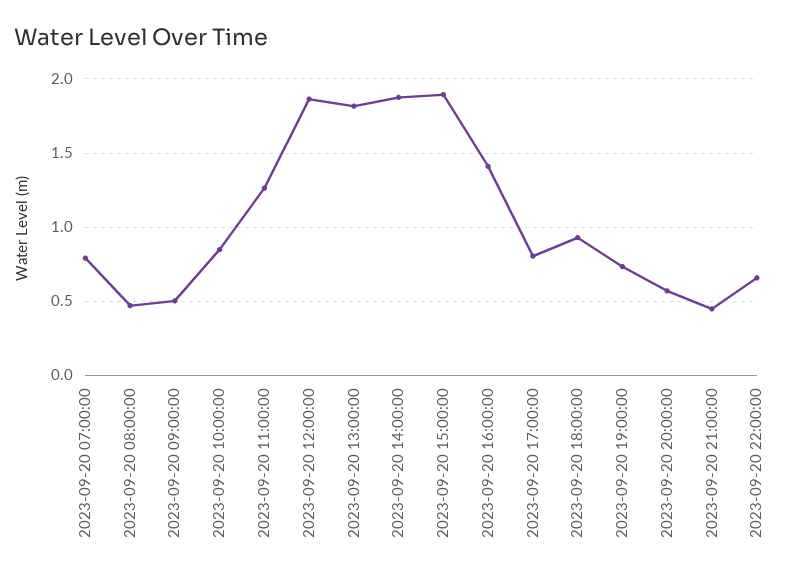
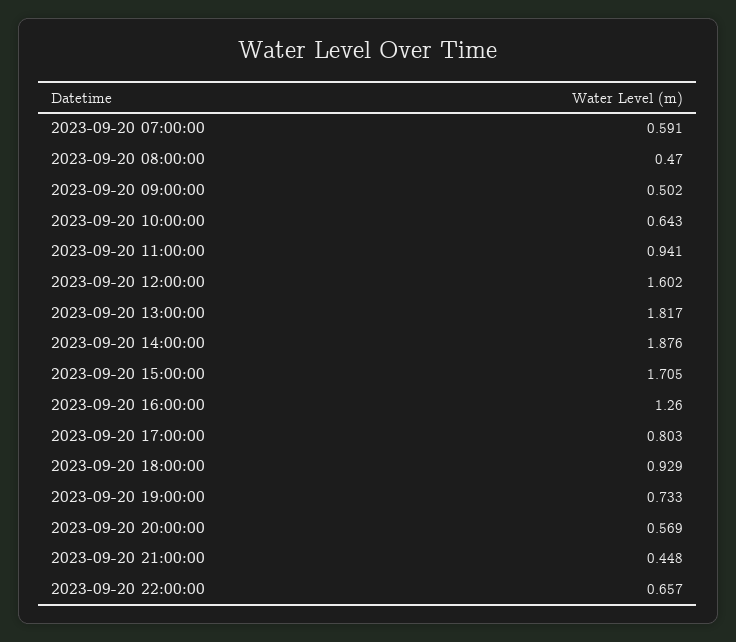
  {
-   "2023-09-20 07:00:00": 0.8,
+   "2023-09-20 07:00:00": 0.591,
    "2023-09-20 08:00:00": 0.47,
    "2023-09-20 09:00:00": 0.502,
-   "2023-09-20 10:00:00": 0.85,
+   "2023-09-20 10:00:00": 0.643,
-   "2023-09-20 11:00:00": 1.25,
+   "2023-09-20 11:00:00": 0.941,
-   "2023-09-20 12:00:00": 1.85,
+   "2023-09-20 12:00:00": 1.602,
    "2023-09-20 13:00:00": 1.817,
    "2023-09-20 14:00:00": 1.876,
-   "2023-09-20 15:00:00": 1.9,
+   "2023-09-20 15:00:00": 1.705,
-   "2023-09-20 16:00:00": 1.4,
+   "2023-09-20 16:00:00": 1.26,
    "2023-09-20 17:00:00": 0.803,
    "2023-09-20 18:00:00": 0.929,
    "2023-09-20 19:00:00": 0.733,
    "2023-09-20 20:00:00": 0.569,
    "2023-09-20 21:00:00": 0.448,
    "2023-09-20 22:00:00": 0.657
  }

